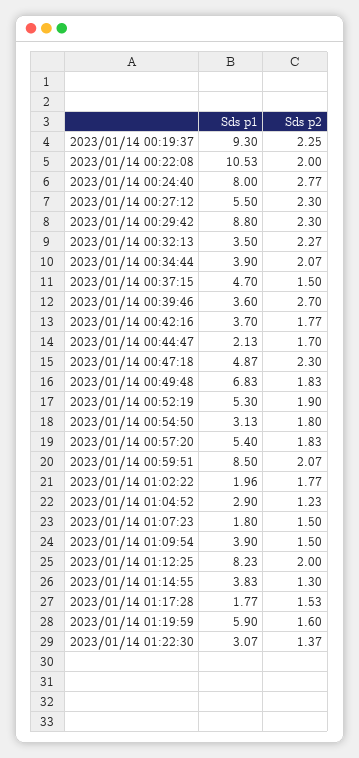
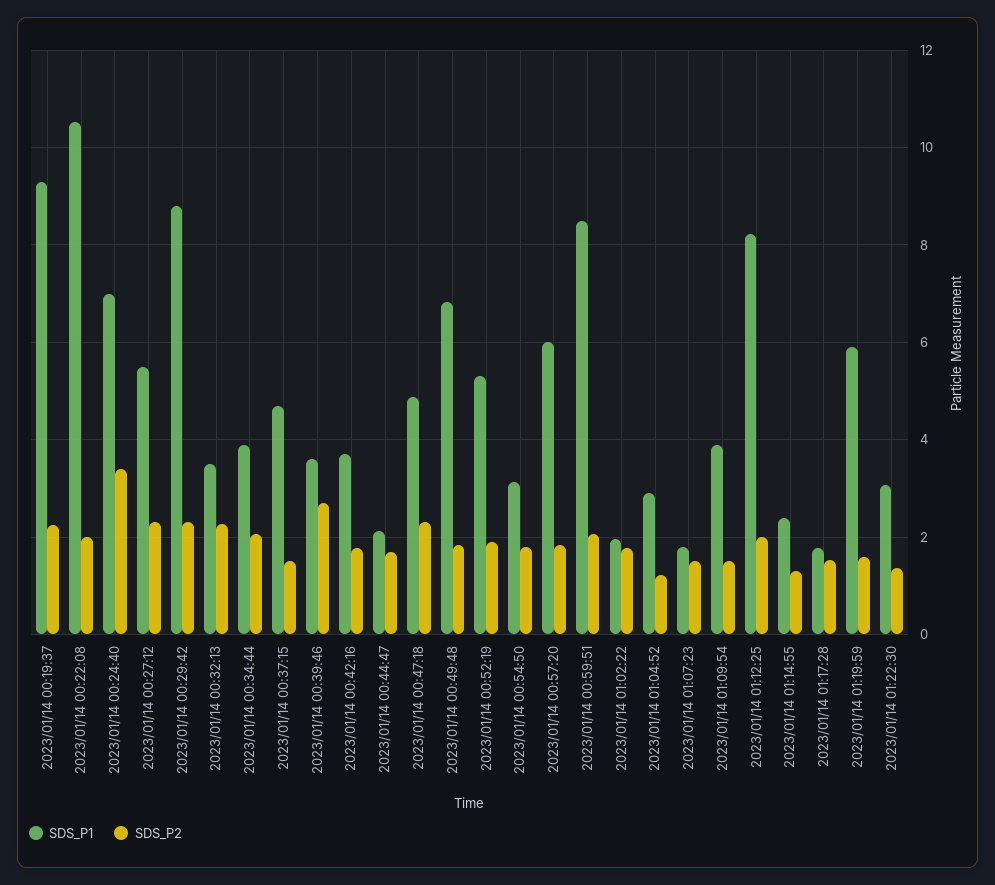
  {
    "Sds p1": {
      "2023/01/14 00:19:37": 9.3,
      "2023/01/14 00:22:08": 10.53,
-     "2023/01/14 00:24:40": 8,
+     "2023/01/14 00:24:40": 7,
      "2023/01/14 00:27:12": 5.5,
      "2023/01/14 00:29:42": 8.8,
      "2023/01/14 00:32:13": 3.5,
      "2023/01/14 00:34:44": 3.9,
      "2023/01/14 00:37:15": 4.7,
      "2023/01/14 00:39:46": 3.6,
      "2023/01/14 00:42:16": 3.7,
      "2023/01/14 00:44:47": 2.13,
      "2023/01/14 00:47:18": 4.87,
      "2023/01/14 00:49:48": 6.83,
      "2023/01/14 00:52:19": 5.3,
      "2023/01/14 00:54:50": 3.13,
-     "2023/01/14 00:57:20": 5.4,
+     "2023/01/14 00:57:20": 6,
      "2023/01/14 00:59:51": 8.5,
      "2023/01/14 01:02:22": 1.96,
      "2023/01/14 01:04:52": 2.9,
      "2023/01/14 01:07:23": 1.8,
      "2023/01/14 01:09:54": 3.9,
      "2023/01/14 01:12:25": 8.23,
-     "2023/01/14 01:14:55": 3.83,
+     "2023/01/14 01:14:55": 2.4,
      "2023/01/14 01:17:28": 1.77,
      "2023/01/14 01:19:59": 5.9,
      "2023/01/14 01:22:30": 3.07
    },
    "Sds p2": {
      "2023/01/14 00:19:37": 2.25,
      "2023/01/14 00:22:08": 2,
-     "2023/01/14 00:24:40": 2.77,
+     "2023/01/14 00:24:40": 3.4,
      "2023/01/14 00:27:12": 2.3,
      "2023/01/14 00:29:42": 2.3,
      "2023/01/14 00:32:13": 2.27,
      "2023/01/14 00:34:44": 2.07,
      "2023/01/14 00:37:15": 1.5,
      "2023/01/14 00:39:46": 2.7,
      "2023/01/14 00:42:16": 1.77,
      "2023/01/14 00:44:47": 1.7,
      "2023/01/14 00:47:18": 2.3,
      "2023/01/14 00:49:48": 1.83,
      "2023/01/14 00:52:19": 1.9,
      "2023/01/14 00:54:50": 1.8,
      "2023/01/14 00:57:20": 1.83,
      "2023/01/14 00:59:51": 2.07,
      "2023/01/14 01:02:22": 1.77,
      "2023/01/14 01:04:52": 1.23,
      "2023/01/14 01:07:23": 1.5,
      "2023/01/14 01:09:54": 1.5,
      "2023/01/14 01:12:25": 2,
      "2023/01/14 01:14:55": 1.3,
      "2023/01/14 01:17:28": 1.53,
      "2023/01/14 01:19:59": 1.6,
      "2023/01/14 01:22:30": 1.37
    }
  }

